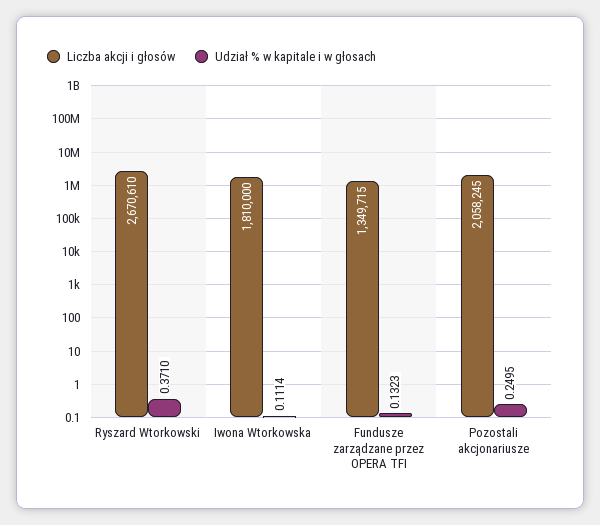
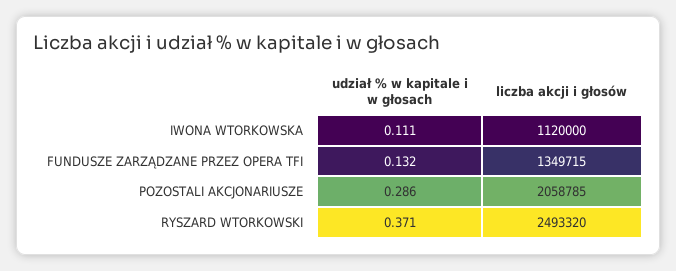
  {
    "Liczba akcji i głosów": {
-     "Ryszard Wtorkowski": 2670610,
+     "Ryszard Wtorkowski": 2493320,
-     "Iwona Wtorkowska": 1810000,
+     "Iwona Wtorkowska": 1120000,
      "Fundusze zarządzane przez OPERA TFI": 1349715,
-     "Pozostali akcjonariusze": 2058245
+     "Pozostali akcjonariusze": 2058785
    },
    "Udział % w kapitale i w głosach": {
      "Ryszard Wtorkowski": 0.371,
      "Iwona Wtorkowska": 0.1114,
      "Fundusze zarządzane przez OPERA TFI": 0.1323,
-     "Pozostali akcjonariusze": 0.2495
+     "Pozostali akcjonariusze": 0.286
    }
  }

